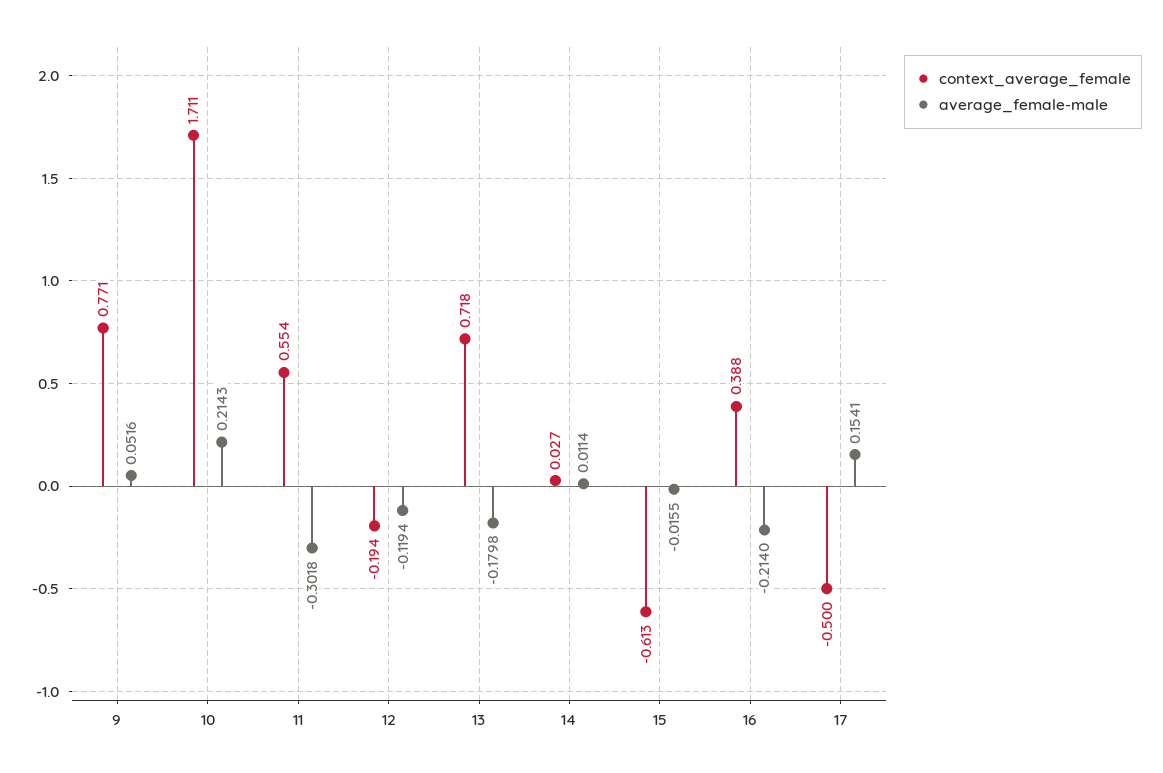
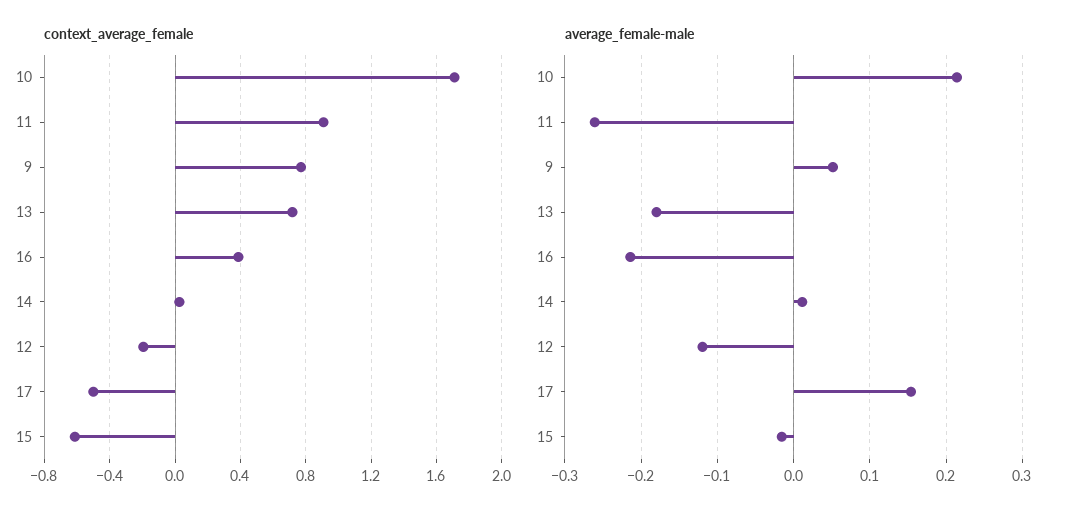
  {
    "context_average_female": {
      "9": 0.771,
      "10": 1.711,
-     "11": 0.554,
+     "11": 0.9,
      "12": -0.194,
      "13": 0.718,
      "14": 0.027,
      "15": -0.613,
      "16": 0.388,
      "17": -0.5
    },
    "average_female-male": {
      "9": 0.0516,
      "10": 0.2143,
-     "11": -0.3018,
+     "11": -0.26,
      "12": -0.1194,
      "13": -0.1798,
      "14": 0.0114,
      "15": -0.0155,
      "16": -0.214,
      "17": 0.1541
    }
  }

